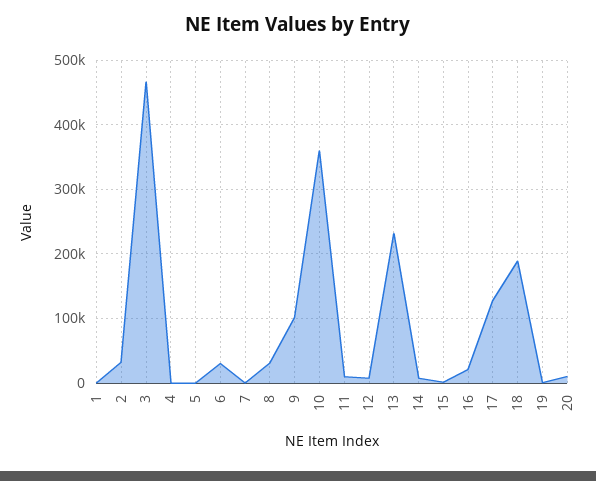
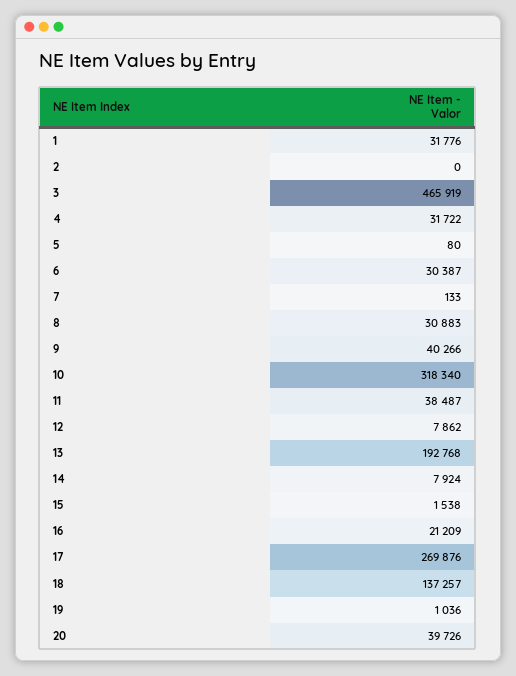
  {
-   "1": 0,
+   "1": 31776,
-   "2": 30000,
+   "2": 0,
    "3": 465919,
-   "4": 0,
+   "4": 31722,
    "5": 80,
    "6": 30387,
    "7": 133,
    "8": 30883,
-   "9": 100000,
+   "9": 40266,
-   "10": 360000,
+   "10": 318340,
-   "11": 10000,
+   "11": 38487,
    "12": 7862,
-   "13": 230000,
+   "13": 192768,
    "14": 7924,
    "15": 1538,
    "16": 21209,
-   "17": 130000,
+   "17": 269876,
-   "18": 190000,
+   "18": 137257,
    "19": 1036,
-   "20": 10000
+   "20": 39726
  }

